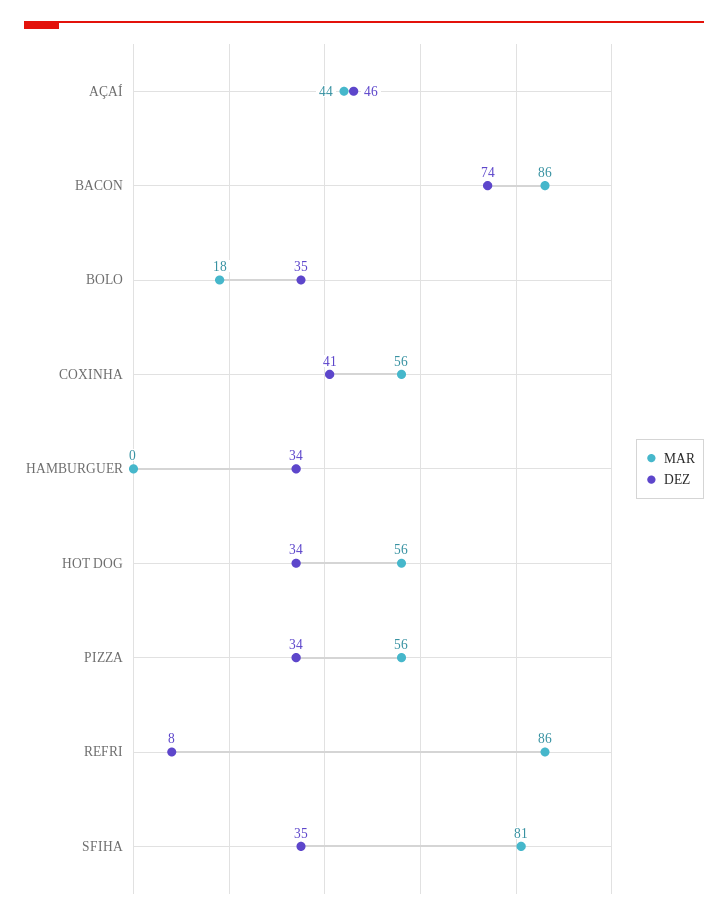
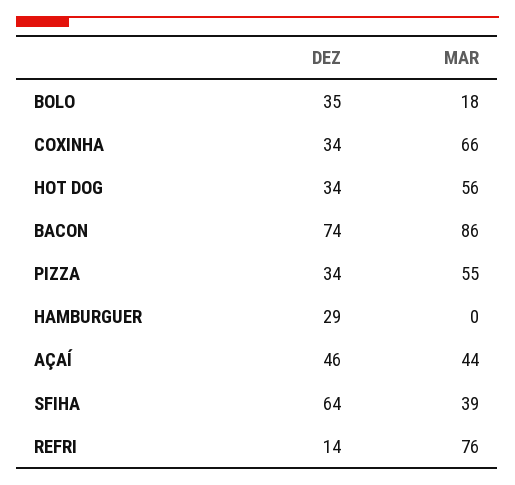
  {
    "MAR": {
      "AÇAÍ": 44,
      "BACON": 86,
      "BOLO": 18,
-     "COXINHA": 56,
+     "COXINHA": 66,
      "HAMBURGUER": 0,
      "HOT DOG": 56,
-     "PIZZA": 56,
+     "PIZZA": 55,
-     "REFRI": 86,
+     "REFRI": 76,
-     "SFIHA": 81
+     "SFIHA": 39
    },
    "DEZ": {
      "AÇAÍ": 46,
      "BACON": 74,
      "BOLO": 35,
-     "COXINHA": 41,
+     "COXINHA": 34,
-     "HAMBURGUER": 34,
+     "HAMBURGUER": 29,
      "HOT DOG": 34,
      "PIZZA": 34,
-     "REFRI": 8,
+     "REFRI": 14,
-     "SFIHA": 35
+     "SFIHA": 64
    }
  }

